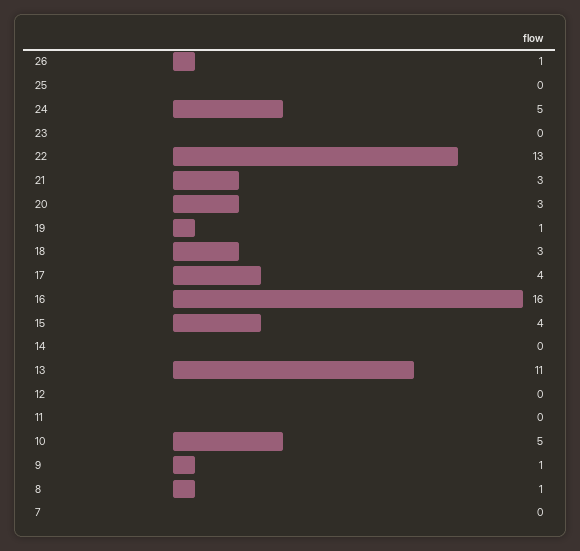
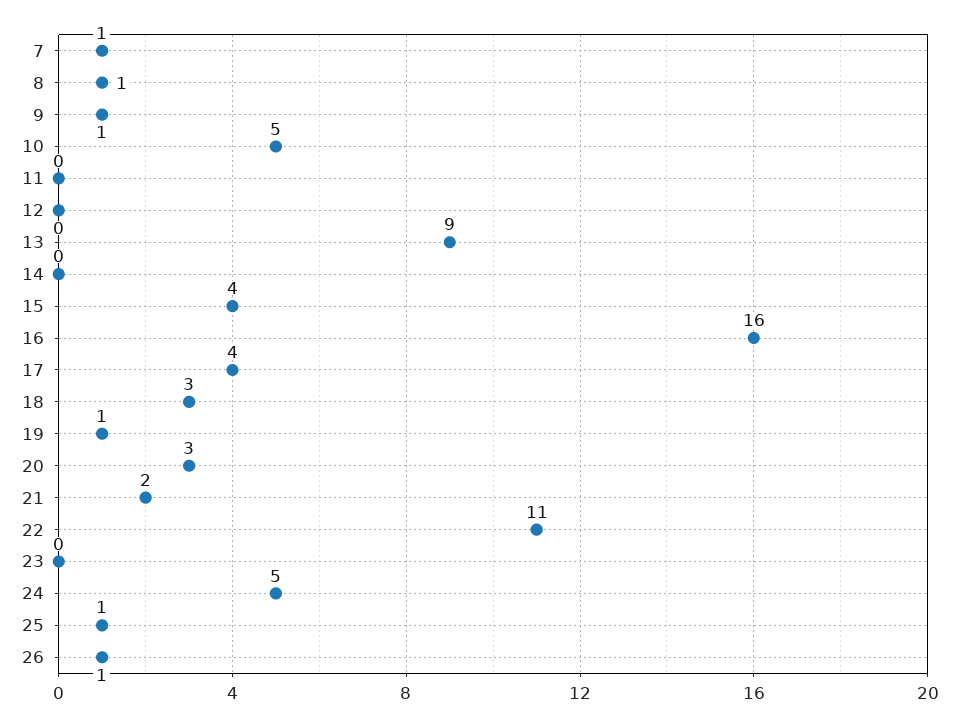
  {
    "26": 1,
-   "25": 0,
+   "25": 1,
    "24": 5,
    "23": 0,
-   "22": 13,
+   "22": 11,
-   "21": 3,
+   "21": 2,
    "20": 3,
    "19": 1,
    "18": 3,
    "17": 4,
    "16": 16,
    "15": 4,
    "14": 0,
-   "13": 11,
+   "13": 9,
    "12": 0,
    "11": 0,
    "10": 5,
    "9": 1,
    "8": 1,
-   "7": 0
+   "7": 1
  }

